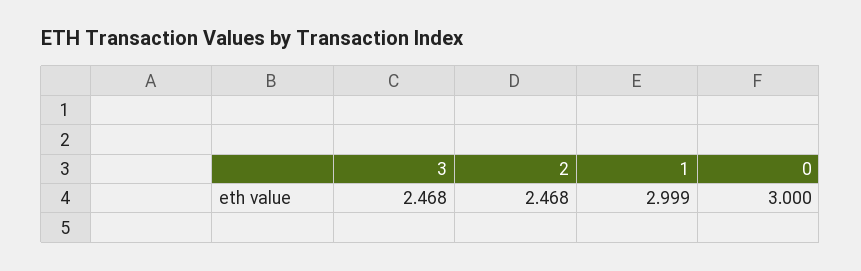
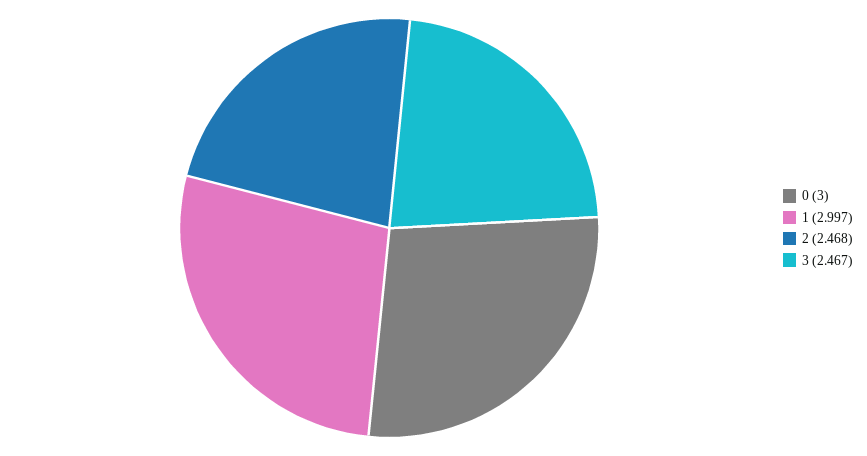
  {
-   "3": 2.468,
+   "3": 2.467,
    "2": 2.468,
-   "1": 2.999,
+   "1": 2.997,
    "0": 3
  }

